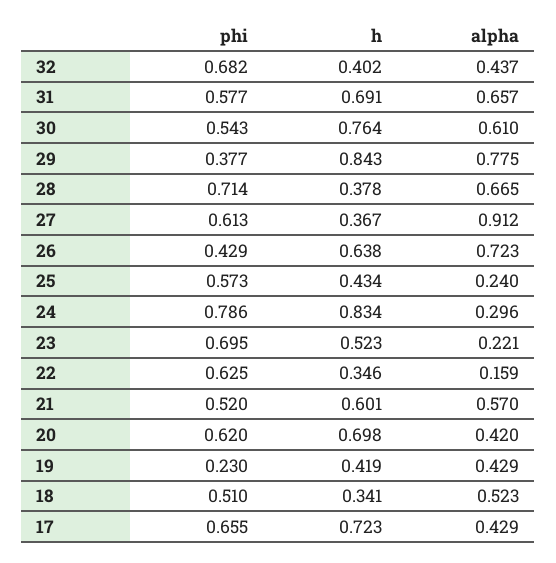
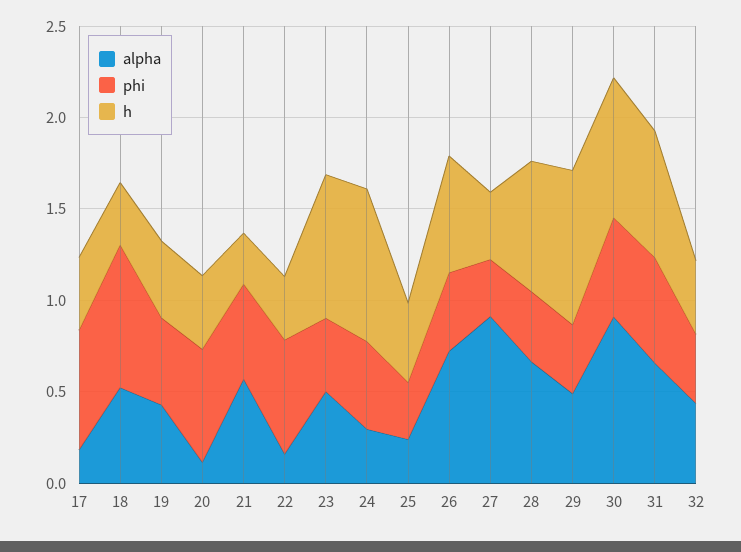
  {
    "phi": {
-     "32": 0.682,
+     "32": 0.4,
      "31": 0.577,
      "30": 0.543,
      "29": 0.377,
-     "28": 0.714,
+     "28": 0.4,
-     "27": 0.613,
+     "27": 0.3,
      "26": 0.429,
-     "25": 0.573,
+     "25": 0.3,
-     "24": 0.786,
+     "24": 0.5,
-     "23": 0.695,
+     "23": 0.4,
      "22": 0.625,
      "21": 0.52,
      "20": 0.62,
-     "19": 0.23,
+     "19": 0.5,
-     "18": 0.51,
+     "18": 0.8,
      "17": 0.655
    },
    "h": {
      "32": 0.402,
      "31": 0.691,
      "30": 0.764,
      "29": 0.843,
-     "28": 0.378,
+     "28": 0.7,
      "27": 0.367,
      "26": 0.638,
      "25": 0.434,
      "24": 0.834,
-     "23": 0.523,
+     "23": 0.8,
      "22": 0.346,
-     "21": 0.601,
+     "21": 0.3,
-     "20": 0.698,
+     "20": 0.4,
      "19": 0.419,
      "18": 0.341,
-     "17": 0.723
+     "17": 0.4
    },
    "alpha": {
      "32": 0.437,
      "31": 0.657,
-     "30": 0.61,
+     "30": 0.9,
-     "29": 0.775,
+     "29": 0.5,
      "28": 0.665,
      "27": 0.912,
      "26": 0.723,
      "25": 0.24,
      "24": 0.296,
-     "23": 0.221,
+     "23": 0.5,
      "22": 0.159,
      "21": 0.57,
-     "20": 0.42,
+     "20": 0.1,
      "19": 0.429,
      "18": 0.523,
-     "17": 0.429
+     "17": 0.2
    }
  }

